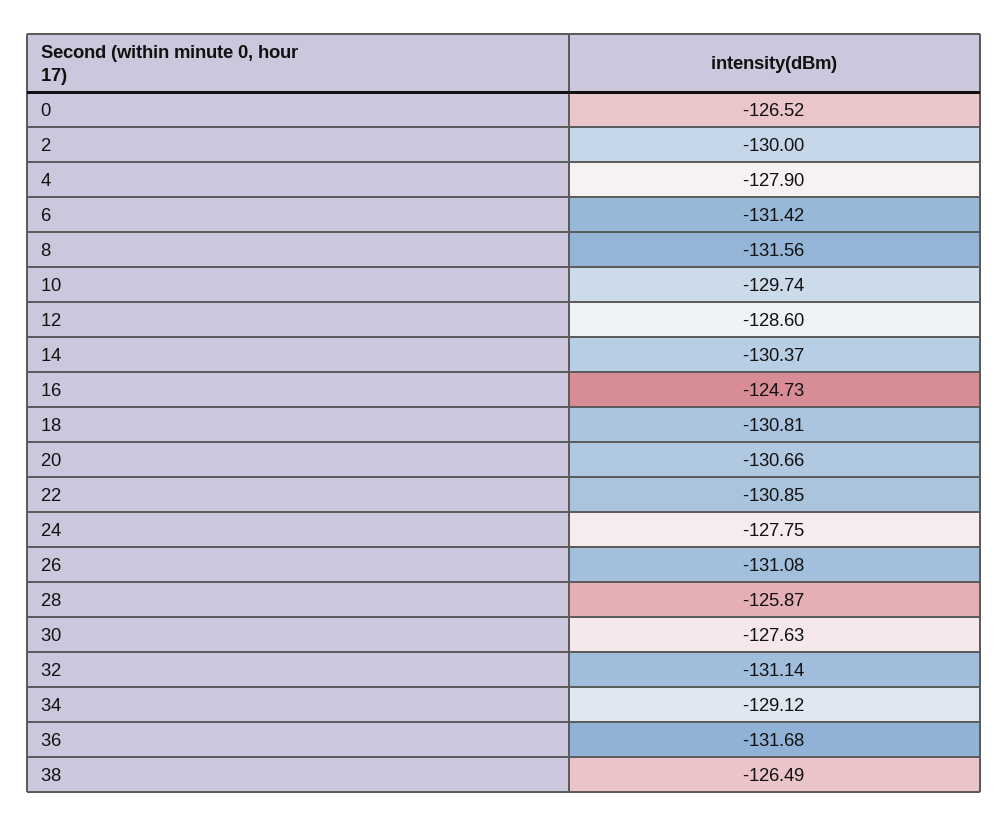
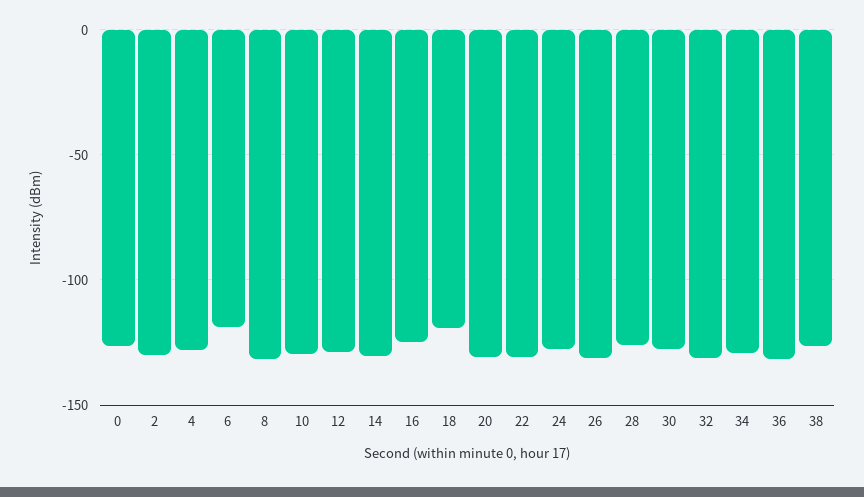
  {
    "0": -126.52,
    "2": -130,
    "4": -127.9,
-   "6": -131.42,
+   "6": -120,
    "8": -131.56,
    "10": -129.74,
    "12": -128.6,
    "14": -130.37,
    "16": -124.73,
-   "18": -130.81,
+   "18": -120,
    "20": -130.66,
    "22": -130.85,
    "24": -127.75,
    "26": -131.08,
    "28": -125.87,
    "30": -127.63,
    "32": -131.14,
    "34": -129.12,
    "36": -131.68,
    "38": -126.49
  }

